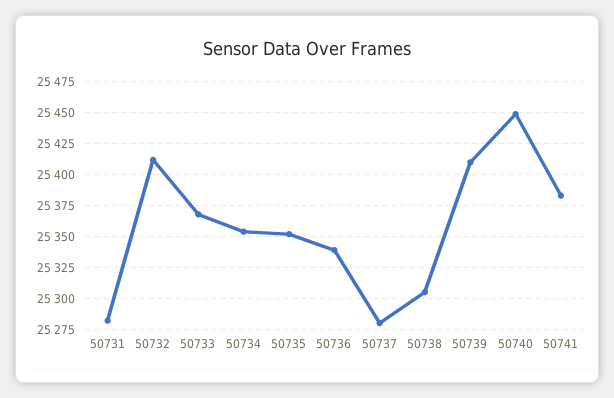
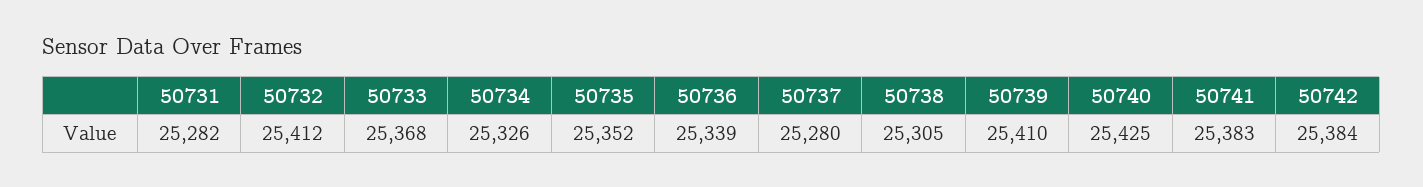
  {
    "50731": 25282,
    "50732": 25412,
    "50733": 25368,
-   "50734": 25355,
+   "50734": 25326,
    "50735": 25352,
    "50736": 25339,
    "50737": 25280,
    "50738": 25305,
    "50739": 25410,
-   "50740": 25450,
+   "50740": 25425,
-   "50741": 25383
+   "50741": 25383,
+   "50742": 25384
  }

